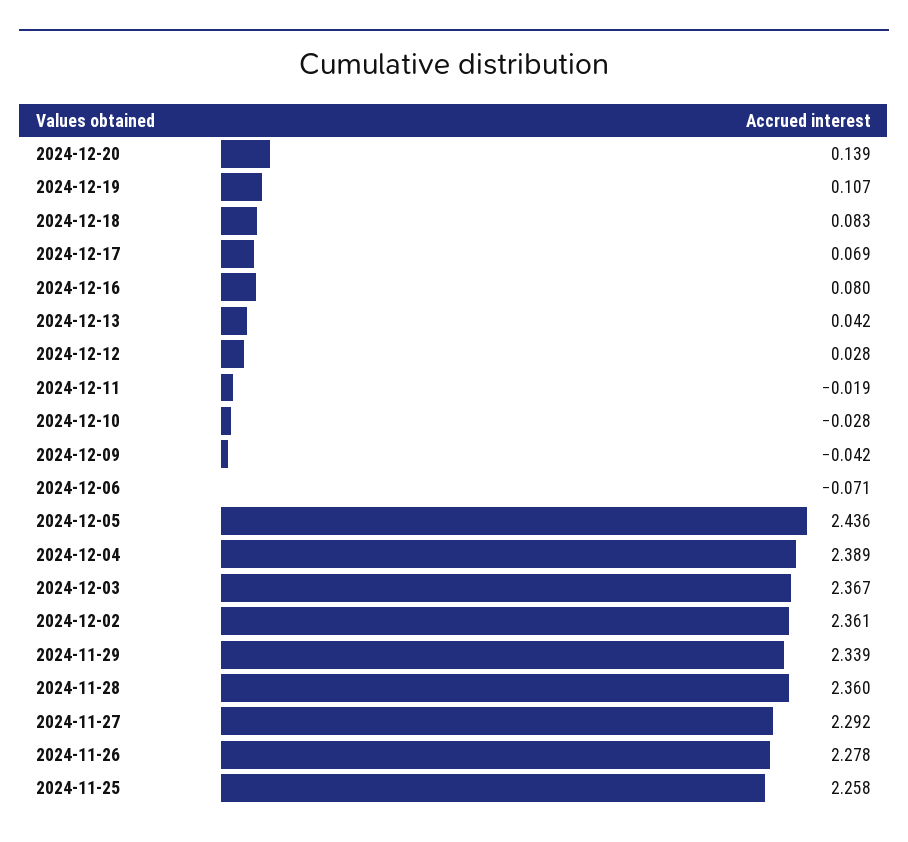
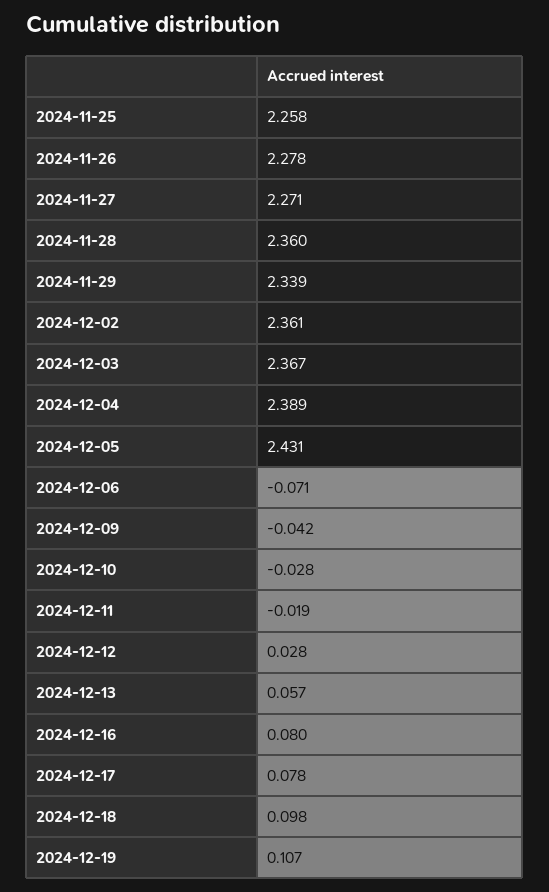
  {
-   "2024-12-20": 0.139,
    "2024-12-19": 0.107,
-   "2024-12-18": 0.083,
+   "2024-12-18": 0.098,
-   "2024-12-17": 0.069,
+   "2024-12-17": 0.078,
    "2024-12-16": 0.08,
-   "2024-12-13": 0.042,
+   "2024-12-13": 0.057,
    "2024-12-12": 0.028,
    "2024-12-11": -0.019,
    "2024-12-10": -0.028,
    "2024-12-09": -0.042,
    "2024-12-06": -0.071,
-   "2024-12-05": 2.436,
+   "2024-12-05": 2.431,
    "2024-12-04": 2.389,
    "2024-12-03": 2.367,
    "2024-12-02": 2.361,
    "2024-11-29": 2.339,
    "2024-11-28": 2.36,
-   "2024-11-27": 2.292,
+   "2024-11-27": 2.271,
    "2024-11-26": 2.278,
    "2024-11-25": 2.258
  }

